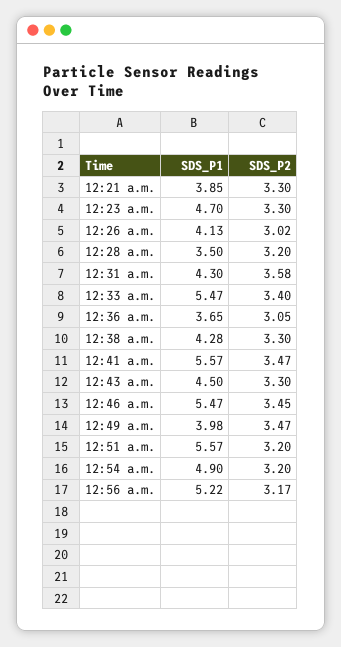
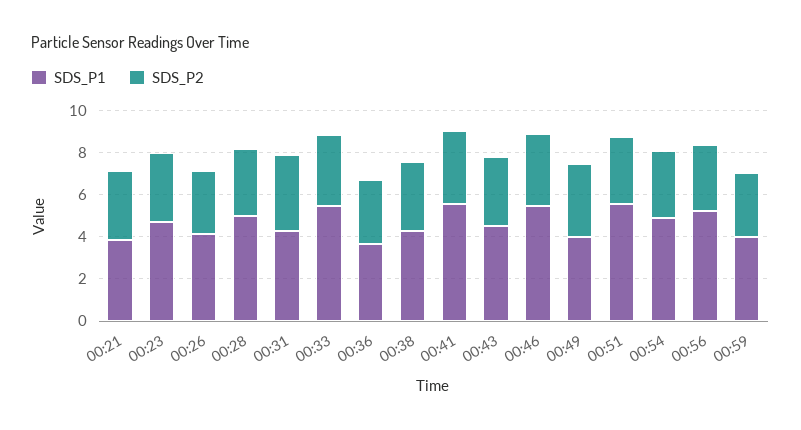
  {
    "SDS_P1": {
      "12:21 a.m.": 3.85,
      "12:23 a.m.": 4.7,
      "12:26 a.m.": 4.13,
-     "12:28 a.m.": 3.5,
+     "12:28 a.m.": 5,
      "12:31 a.m.": 4.3,
      "12:33 a.m.": 5.47,
      "12:36 a.m.": 3.65,
      "12:38 a.m.": 4.28,
      "12:41 a.m.": 5.57,
      "12:43 a.m.": 4.5,
      "12:46 a.m.": 5.47,
      "12:49 a.m.": 3.98,
      "12:51 a.m.": 5.57,
      "12:54 a.m.": 4.9,
-     "12:56 a.m.": 5.22
+     "12:56 a.m.": 5.22,
+     "00:59": 4
    },
    "SDS_P2": {
      "12:21 a.m.": 3.3,
      "12:23 a.m.": 3.3,
      "12:26 a.m.": 3.02,
      "12:28 a.m.": 3.2,
      "12:31 a.m.": 3.58,
      "12:33 a.m.": 3.4,
      "12:36 a.m.": 3.05,
      "12:38 a.m.": 3.3,
      "12:41 a.m.": 3.47,
      "12:43 a.m.": 3.3,
      "12:46 a.m.": 3.45,
      "12:49 a.m.": 3.47,
      "12:51 a.m.": 3.2,
      "12:54 a.m.": 3.2,
-     "12:56 a.m.": 3.17
+     "12:56 a.m.": 3.17,
+     "00:59": 3
    }
  }

